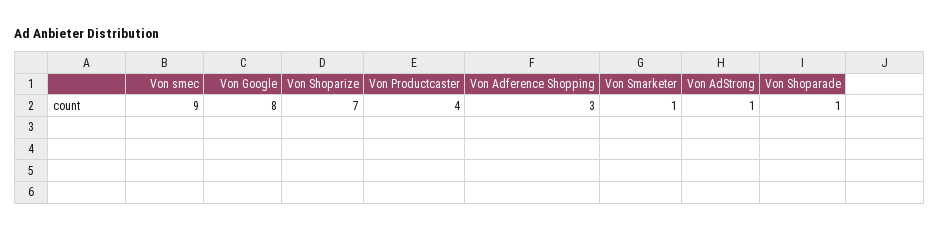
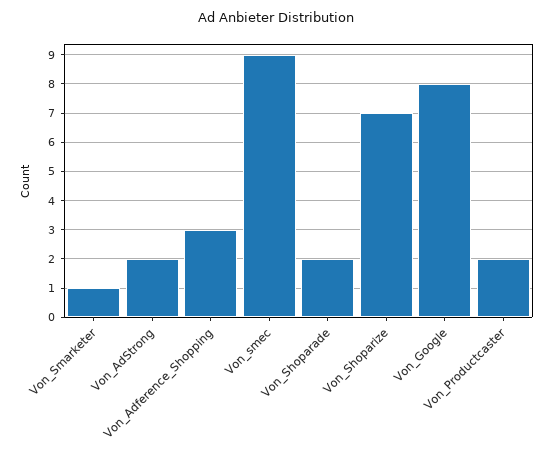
  {
    "Von smec": 9,
    "Von Google": 8,
    "Von Shoparize": 7,
-   "Von Productcaster": 4,
+   "Von Productcaster": 2,
    "Von Adference Shopping": 3,
    "Von Smarketer": 1,
-   "Von AdStrong": 1,
+   "Von AdStrong": 2,
-   "Von Shoparade": 1
+   "Von Shoparade": 2
  }

